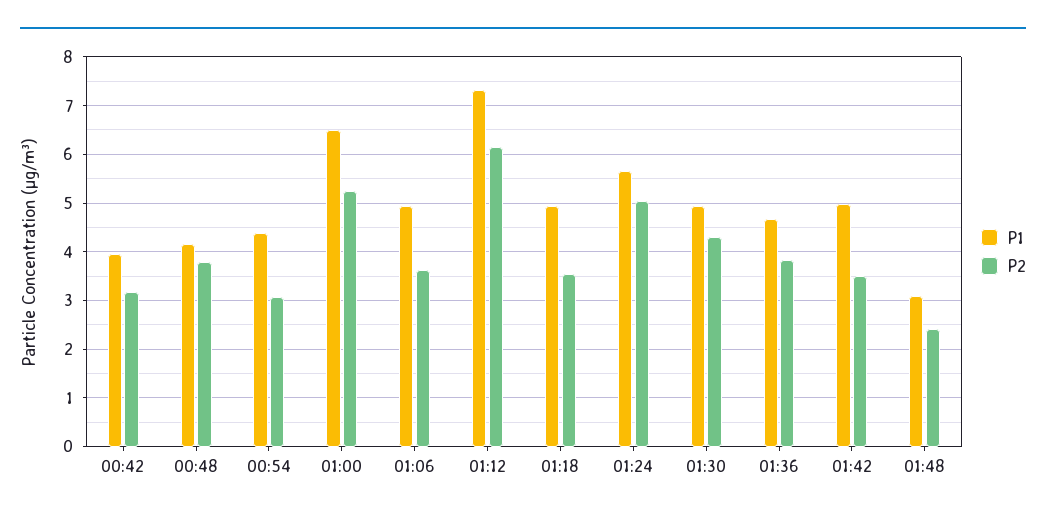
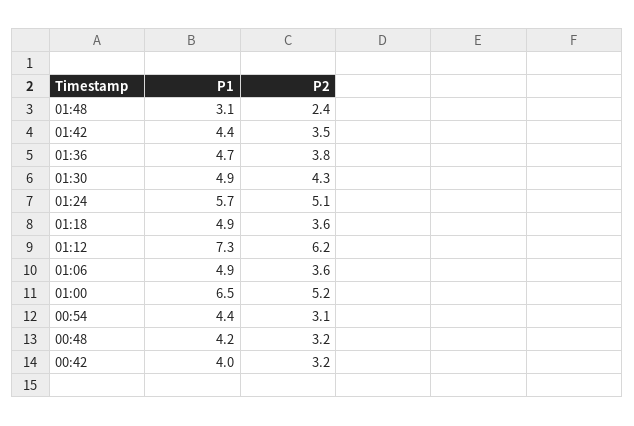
  {
    "P1": {
      "00:42": 4,
      "00:48": 4.2,
      "00:54": 4.4,
      "01:00": 6.5,
      "01:06": 4.9,
      "01:12": 7.3,
      "01:18": 4.9,
      "01:24": 5.7,
      "01:30": 4.9,
      "01:36": 4.7,
-     "01:42": 5,
+     "01:42": 4.4,
      "01:48": 3.1
    },
    "P2": {
      "00:42": 3.2,
-     "00:48": 3.8,
+     "00:48": 3.2,
      "00:54": 3.1,
      "01:00": 5.2,
      "01:06": 3.6,
      "01:12": 6.2,
      "01:18": 3.6,
      "01:24": 5.1,
      "01:30": 4.3,
      "01:36": 3.8,
      "01:42": 3.5,
      "01:48": 2.4
    }
  }

